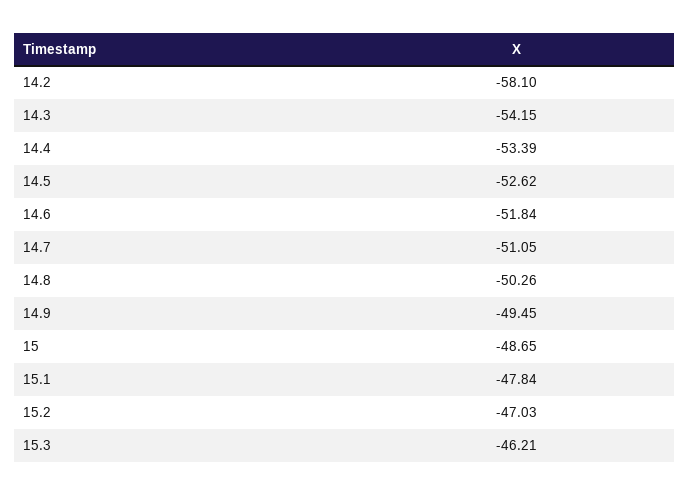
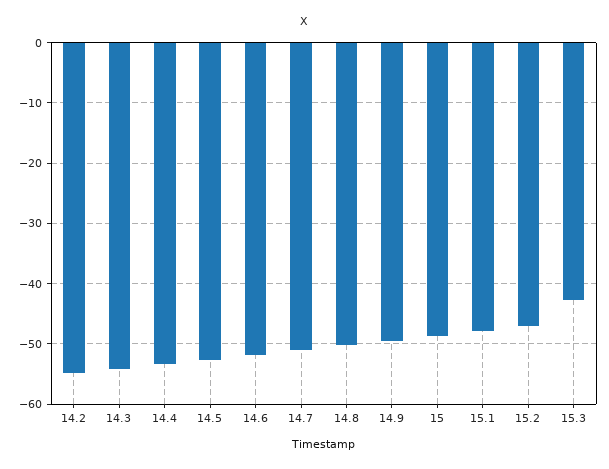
  {
-   "14.2": -58.1,
+   "14.2": -55,
    "14.3": -54.15,
    "14.4": -53.39,
    "14.5": -52.62,
    "14.6": -51.84,
    "14.7": -51.05,
    "14.8": -50.26,
    "14.9": -49.45,
    "15": -48.65,
    "15.1": -47.84,
    "15.2": -47.03,
-   "15.3": -46.21
+   "15.3": -43
  }

